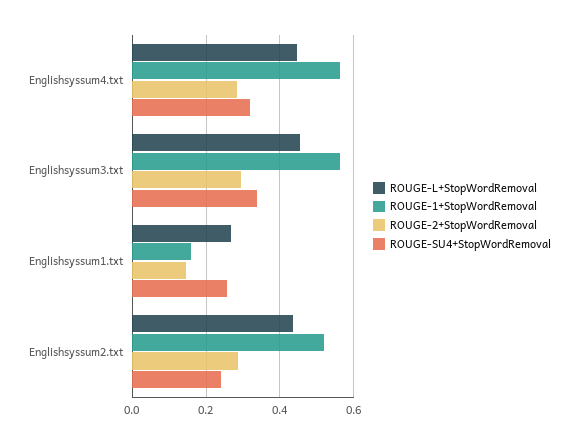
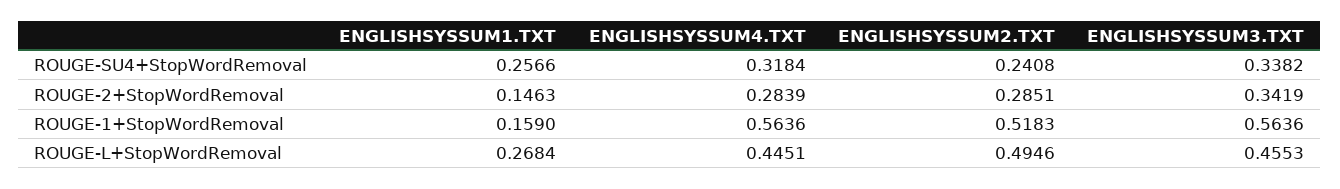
  {
    "ROUGE-L+StopWordRemoval": {
      "Englishsyssum4.txt": 0.4451,
      "Englishsyssum3.txt": 0.4553,
      "Englishsyssum1.txt": 0.2684,
-     "Englishsyssum2.txt": 0.44
+     "Englishsyssum2.txt": 0.4946
    },
    "ROUGE-1+StopWordRemoval": {
      "Englishsyssum4.txt": 0.5636,
      "Englishsyssum3.txt": 0.5636,
      "Englishsyssum1.txt": 0.159,
      "Englishsyssum2.txt": 0.5183
    },
    "ROUGE-2+StopWordRemoval": {
      "Englishsyssum4.txt": 0.2839,
-     "Englishsyssum3.txt": 0.3,
+     "Englishsyssum3.txt": 0.3419,
      "Englishsyssum1.txt": 0.1463,
      "Englishsyssum2.txt": 0.2851
    },
    "ROUGE-SU4+StopWordRemoval": {
      "Englishsyssum4.txt": 0.3184,
      "Englishsyssum3.txt": 0.3382,
      "Englishsyssum1.txt": 0.2566,
      "Englishsyssum2.txt": 0.2408
    }
  }

